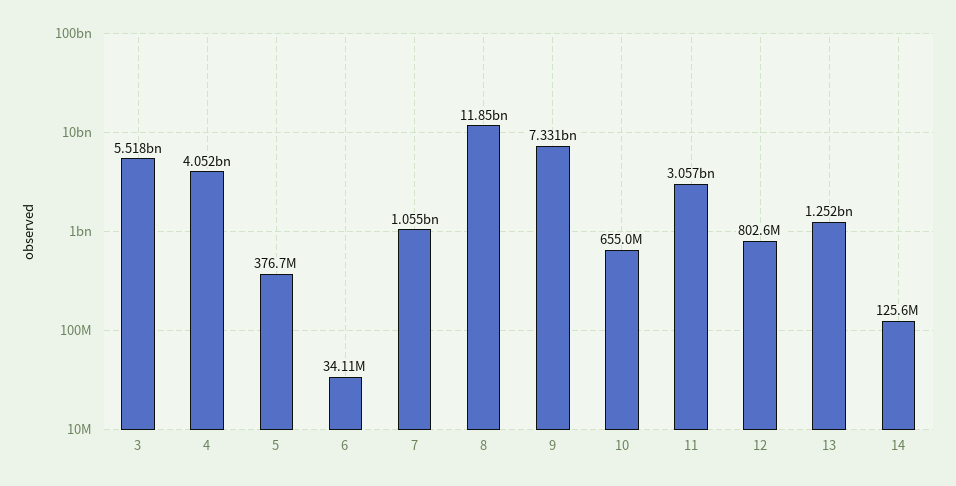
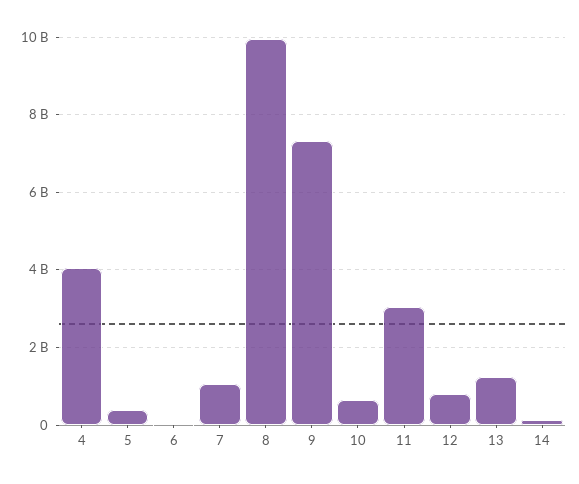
  {
-   "3": 5518000000,
    "4": 4052000000,
    "5": 376700000,
    "6": 34110000,
    "7": 1055000000,
-   "8": 11850000000,
+   "8": 10000000000,
    "9": 7331000000,
    "10": 655000000,
    "11": 3057000000,
    "12": 802600000,
    "13": 1252000000,
    "14": 125600000
  }

